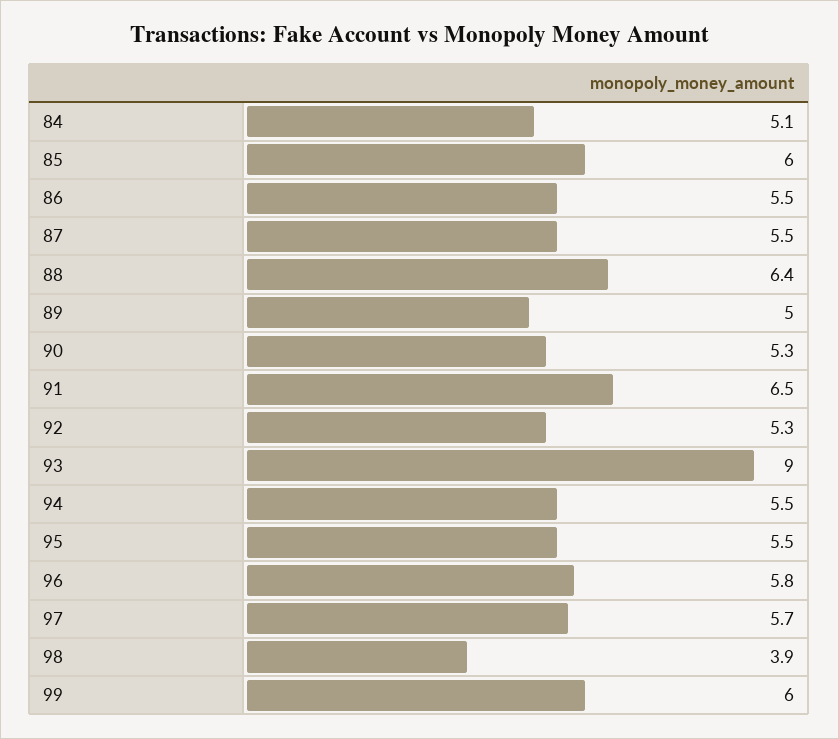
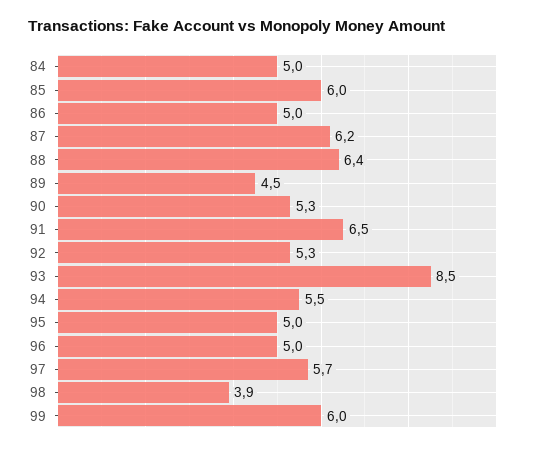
  {
-   "84": 5.1,
+   "84": 5,
    "85": 6,
-   "86": 5.5,
+   "86": 5,
-   "87": 5.5,
+   "87": 6.2,
    "88": 6.4,
-   "89": 5,
+   "89": 4.5,
    "90": 5.3,
    "91": 6.5,
    "92": 5.3,
-   "93": 9,
+   "93": 8.5,
    "94": 5.5,
-   "95": 5.5,
+   "95": 5,
-   "96": 5.8,
+   "96": 5,
    "97": 5.7,
    "98": 3.9,
    "99": 6
  }

